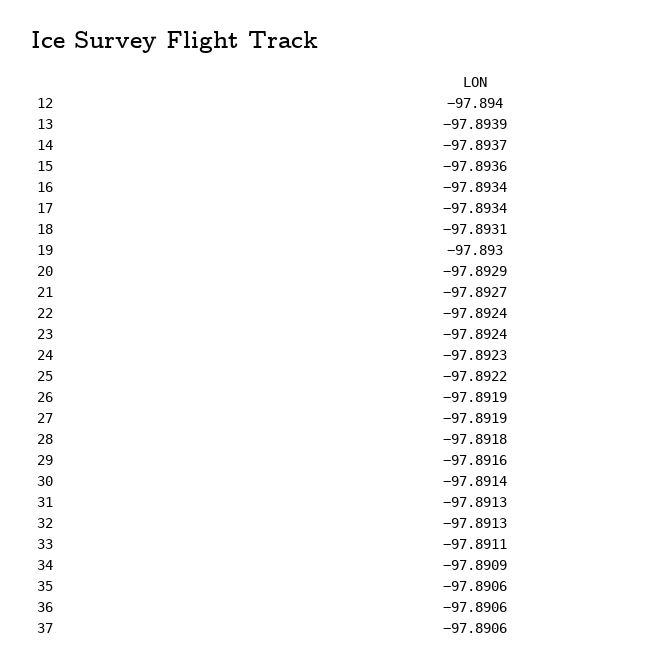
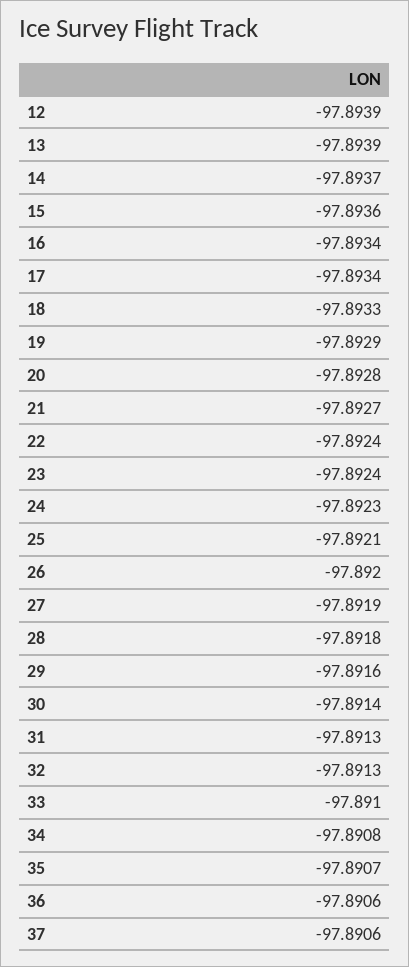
  {
-   "12": -97.894,
+   "12": -97.8939,
    "13": -97.8939,
    "14": -97.8937,
    "15": -97.8936,
    "16": -97.8934,
    "17": -97.8934,
-   "18": -97.8931,
+   "18": -97.8933,
-   "19": -97.893,
+   "19": -97.8929,
-   "20": -97.8929,
+   "20": -97.8928,
    "21": -97.8927,
    "22": -97.8924,
    "23": -97.8924,
    "24": -97.8923,
-   "25": -97.8922,
+   "25": -97.8921,
-   "26": -97.8919,
+   "26": -97.892,
    "27": -97.8919,
    "28": -97.8918,
    "29": -97.8916,
    "30": -97.8914,
    "31": -97.8913,
    "32": -97.8913,
-   "33": -97.8911,
+   "33": -97.891,
-   "34": -97.8909,
+   "34": -97.8908,
-   "35": -97.8906,
+   "35": -97.8907,
    "36": -97.8906,
    "37": -97.8906
  }

